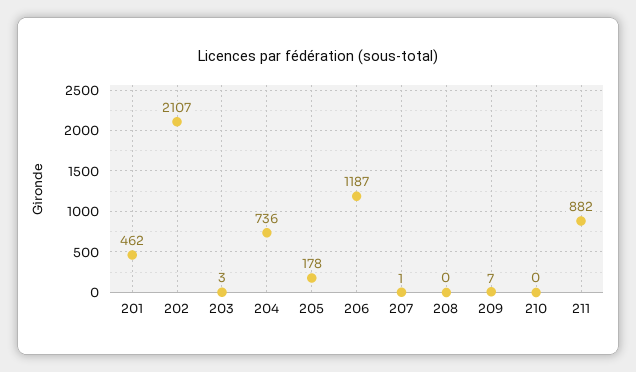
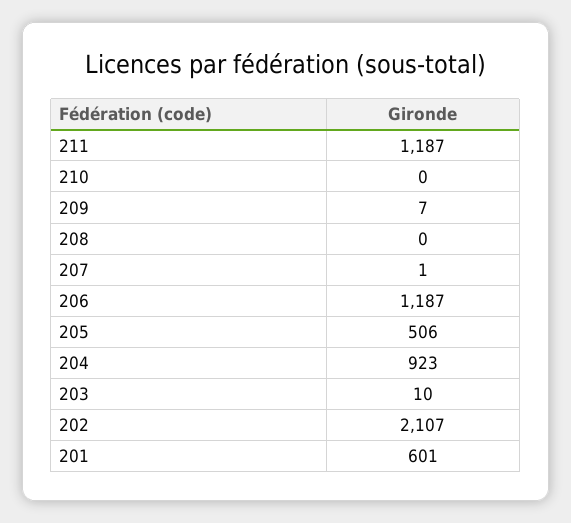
  {
-   "201": 462,
+   "201": 601,
    "202": 2107,
-   "203": 3,
+   "203": 10,
-   "204": 736,
+   "204": 923,
-   "205": 178,
+   "205": 506,
    "206": 1187,
    "207": 1,
    "208": 0,
    "209": 7,
    "210": 0,
-   "211": 882
+   "211": 1187
  }

